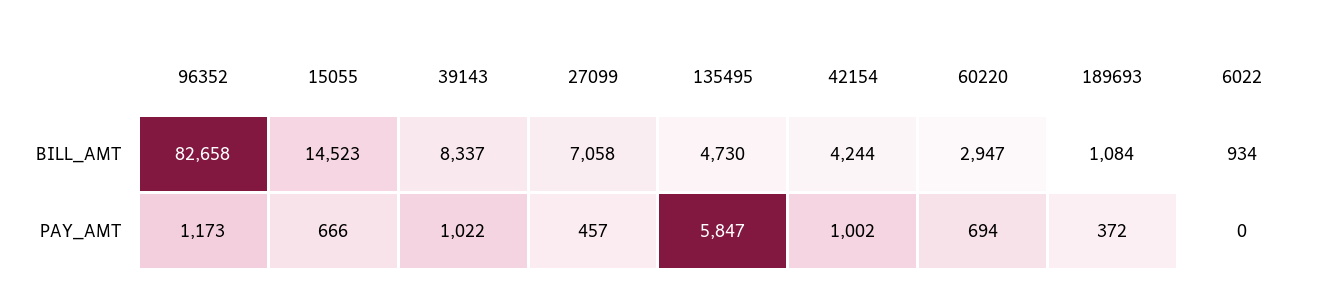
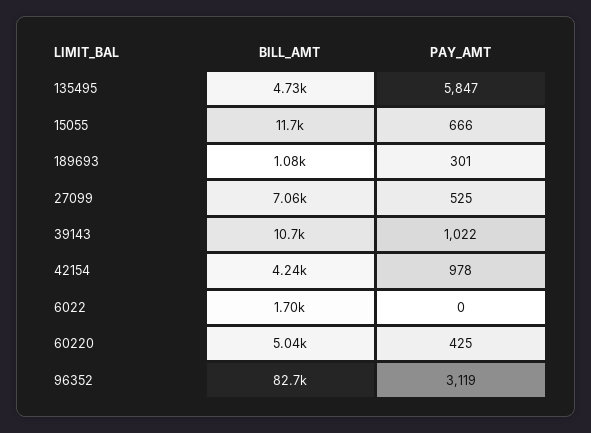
  {
    "96352": {
      "BILL_AMT": 82658,
-     "PAY_AMT": 1173
+     "PAY_AMT": 3119
    },
    "15055": {
-     "BILL_AMT": 14523,
+     "BILL_AMT": 11700,
      "PAY_AMT": 666
    },
    "39143": {
-     "BILL_AMT": 8337,
+     "BILL_AMT": 10700,
      "PAY_AMT": 1022
    },
    "27099": {
      "BILL_AMT": 7058,
-     "PAY_AMT": 457
+     "PAY_AMT": 525
    },
    "135495": {
      "BILL_AMT": 4730,
      "PAY_AMT": 5847
    },
    "42154": {
      "BILL_AMT": 4244,
-     "PAY_AMT": 1002
+     "PAY_AMT": 978
    },
    "60220": {
-     "BILL_AMT": 2947,
+     "BILL_AMT": 5040,
-     "PAY_AMT": 694
+     "PAY_AMT": 425
    },
    "189693": {
      "BILL_AMT": 1084,
-     "PAY_AMT": 372
+     "PAY_AMT": 301
    },
    "6022": {
-     "BILL_AMT": 934,
+     "BILL_AMT": 1700,
      "PAY_AMT": 0
    }
  }

